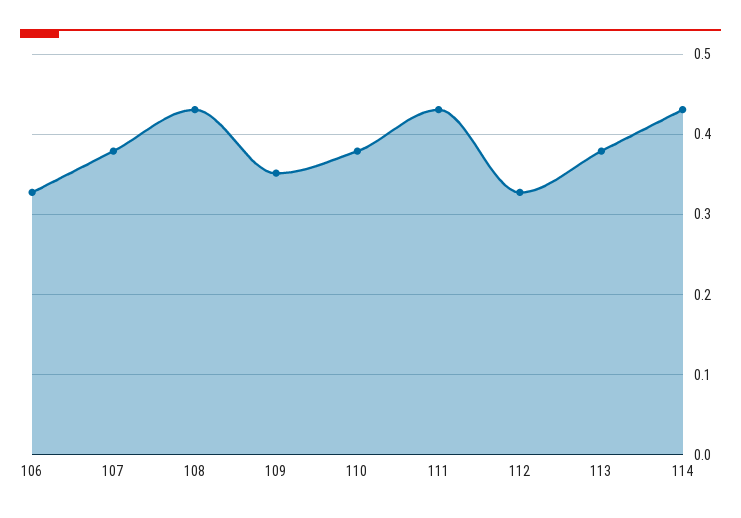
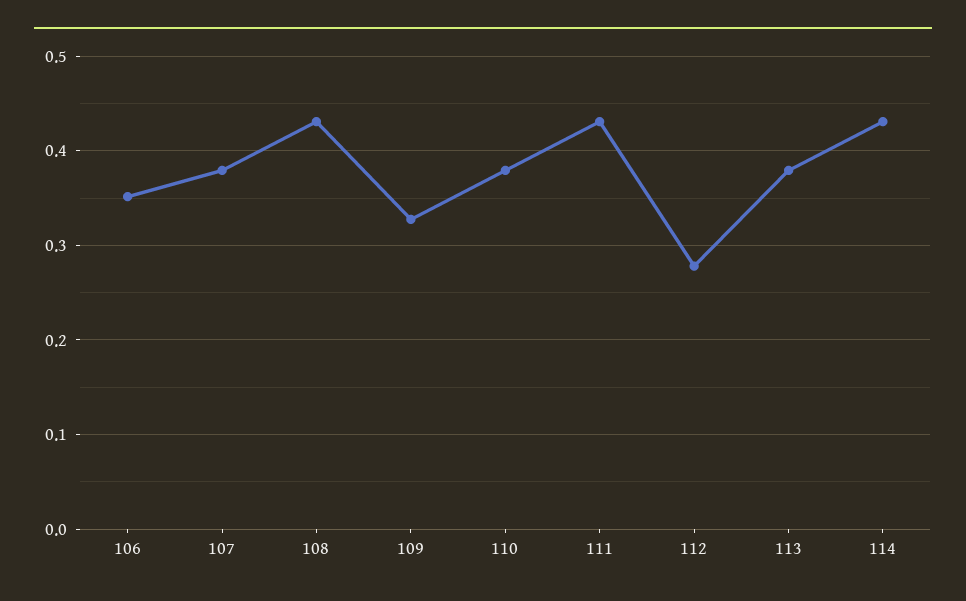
  {
-   "106": 0.33,
+   "106": 0.35,
    "107": 0.38,
    "108": 0.43,
-   "109": 0.35,
+   "109": 0.33,
    "110": 0.38,
    "111": 0.43,
-   "112": 0.33,
+   "112": 0.28,
    "113": 0.38,
    "114": 0.43
  }

